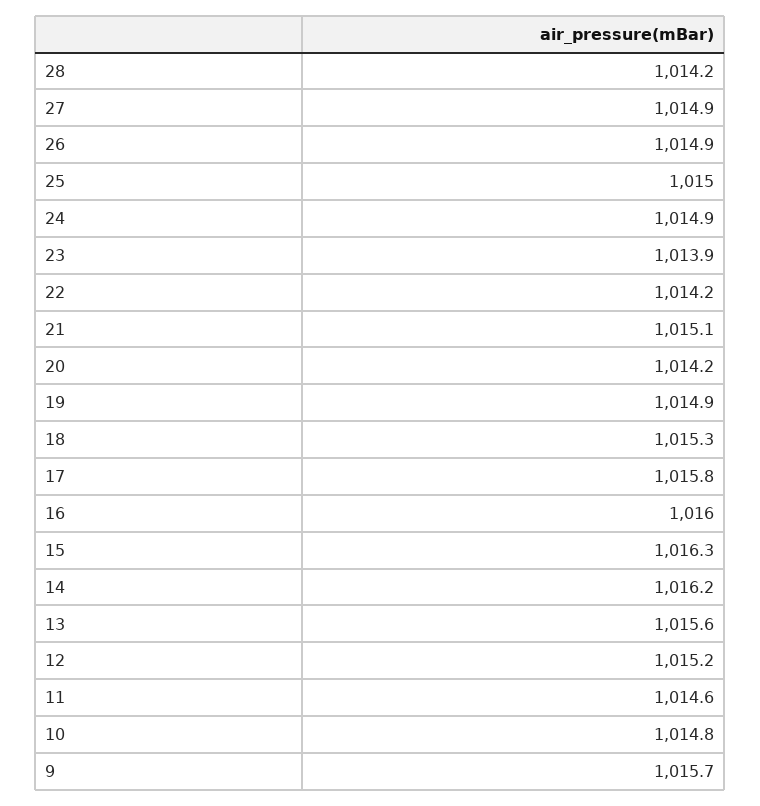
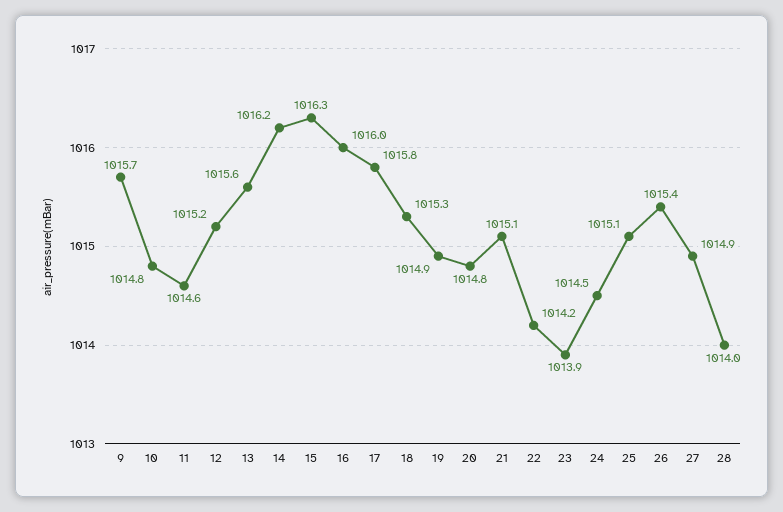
  {
-   "28": 1014.2,
+   "28": 1014,
    "27": 1014.9,
-   "26": 1014.9,
+   "26": 1015.4,
-   "25": 1015,
+   "25": 1015.1,
-   "24": 1014.9,
+   "24": 1014.5,
    "23": 1013.9,
    "22": 1014.2,
    "21": 1015.1,
-   "20": 1014.2,
+   "20": 1014.8,
    "19": 1014.9,
    "18": 1015.3,
    "17": 1015.8,
    "16": 1016,
    "15": 1016.3,
    "14": 1016.2,
    "13": 1015.6,
    "12": 1015.2,
    "11": 1014.6,
    "10": 1014.8,
    "9": 1015.7
  }

